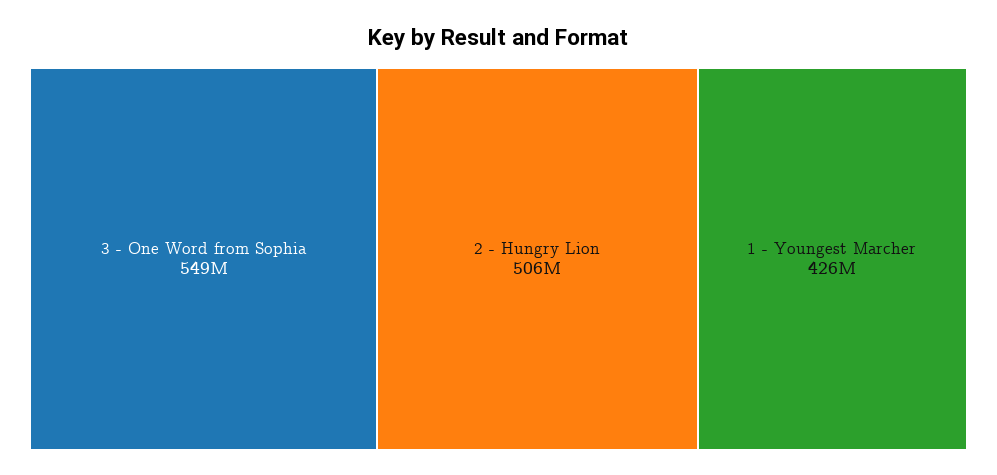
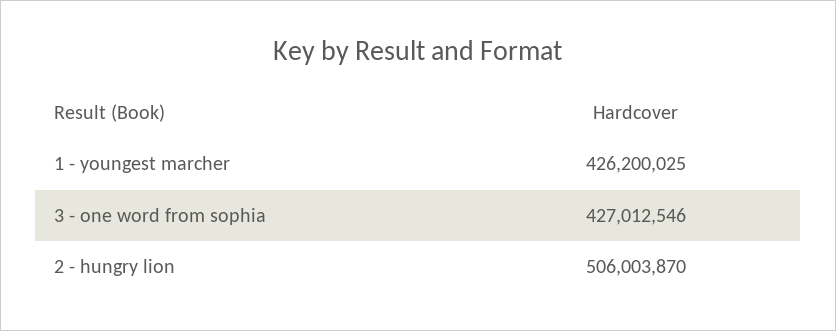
  {
-   "3 - One Word from Sophia": 549000000,
+   "3 - One Word from Sophia": 427012546,
    "2 - Hungry Lion": 506003870,
    "1 - Youngest Marcher": 426200025
  }

